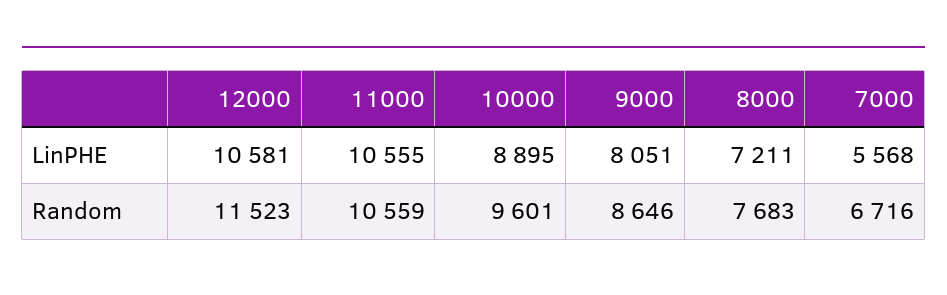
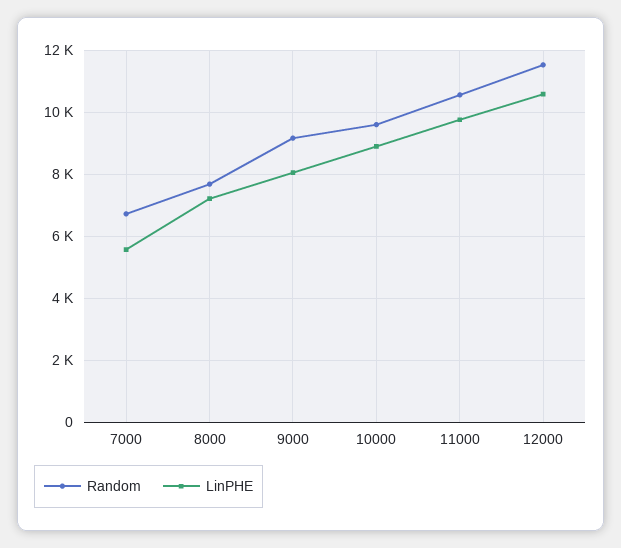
  {
    "LinPHE": {
      "12000": 10581,
-     "11000": 10555,
+     "11000": 9800,
      "10000": 8895,
      "9000": 8051,
      "8000": 7211,
      "7000": 5568
    },
    "Random": {
      "12000": 11523,
      "11000": 10559,
      "10000": 9601,
-     "9000": 8646,
+     "9000": 9200,
      "8000": 7683,
      "7000": 6716
    }
  }

